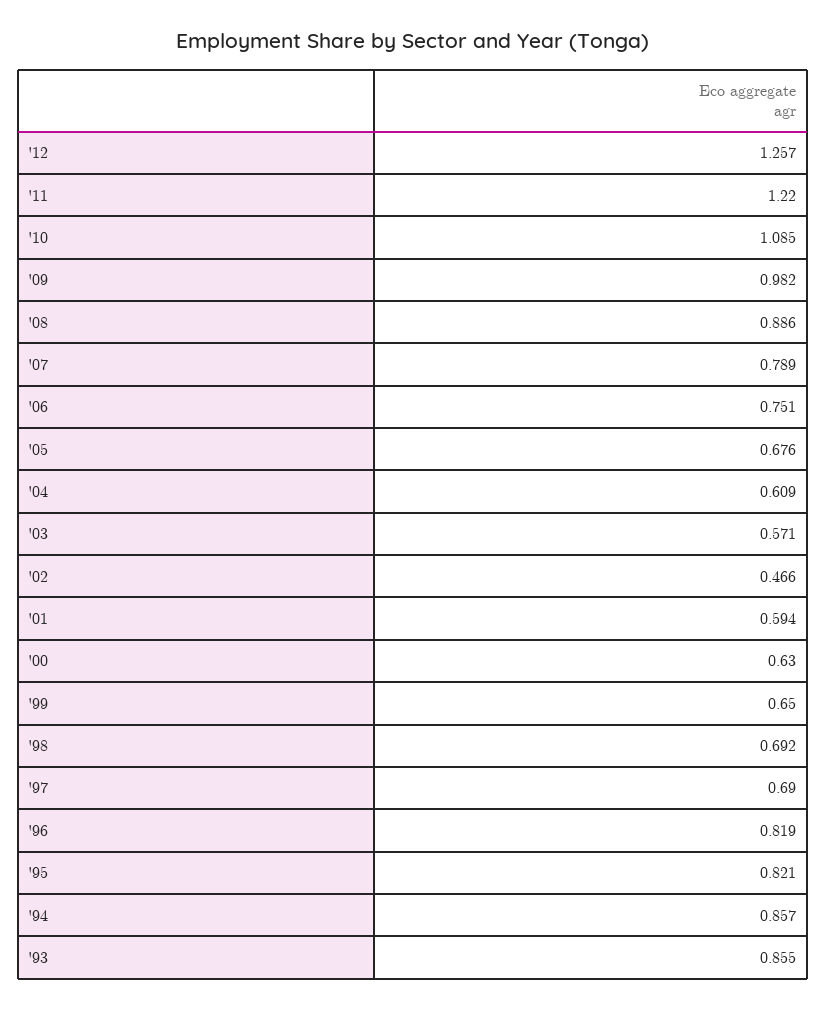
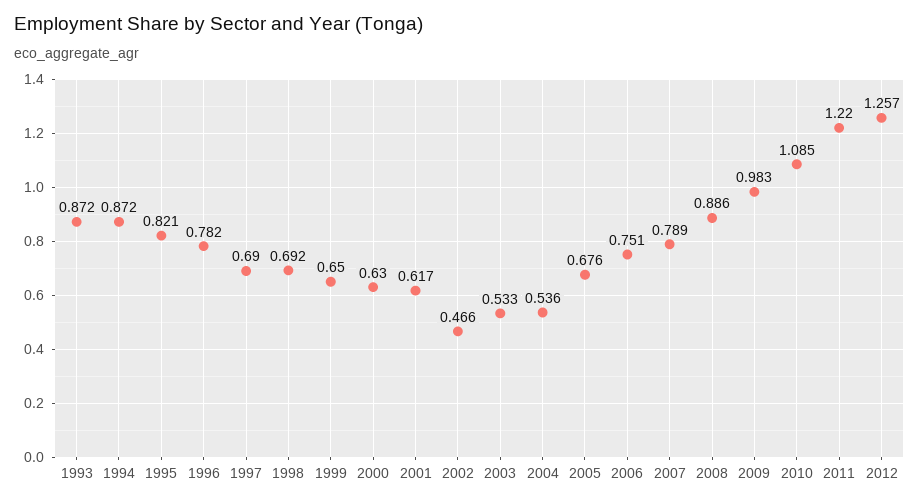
  {
    "'12": 1.257,
    "'11": 1.22,
    "'10": 1.085,
-   "'09": 0.982,
+   "'09": 0.983,
    "'08": 0.886,
    "'07": 0.789,
    "'06": 0.751,
    "'05": 0.676,
-   "'04": 0.609,
+   "'04": 0.536,
-   "'03": 0.571,
+   "'03": 0.533,
    "'02": 0.466,
-   "'01": 0.594,
+   "'01": 0.617,
    "'00": 0.63,
    "'99": 0.65,
    "'98": 0.692,
    "'97": 0.69,
-   "'96": 0.819,
+   "'96": 0.782,
    "'95": 0.821,
-   "'94": 0.857,
+   "'94": 0.872,
-   "'93": 0.855
+   "'93": 0.872
  }

